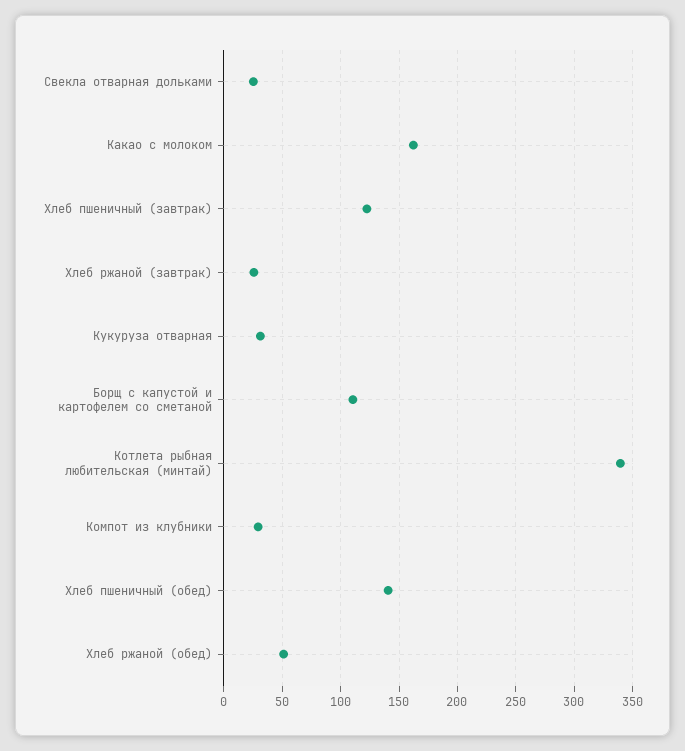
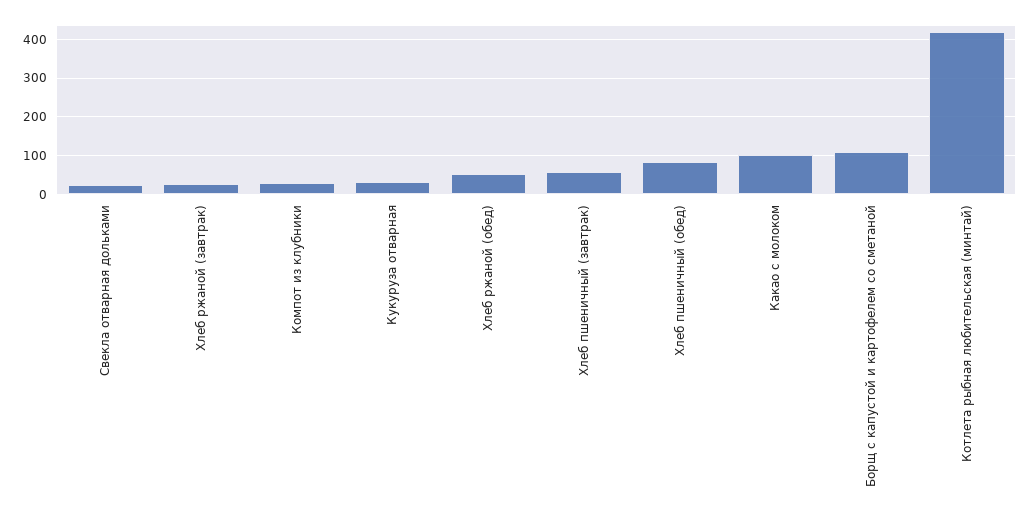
  {
    "Свекла отварная дольками": 30,
-   "Какао с молоком": 160,
+   "Какао с молоком": 100,
-   "Хлеб пшеничный (завтрак)": 120,
+   "Хлеб пшеничный (завтрак)": 60,
    "Хлеб ржаной (завтрак)": 30,
    "Кукуруза отварная": 30,
    "Борщ с капустой и картофелем со сметаной": 110,
-   "Котлета рыбная любительская (минтай)": 340,
+   "Котлета рыбная любительская (минтай)": 420,
    "Компот из клубники": 30,
-   "Хлеб пшеничный (обед)": 140,
+   "Хлеб пшеничный (обед)": 80,
    "Хлеб ржаной (обед)": 50
  }

